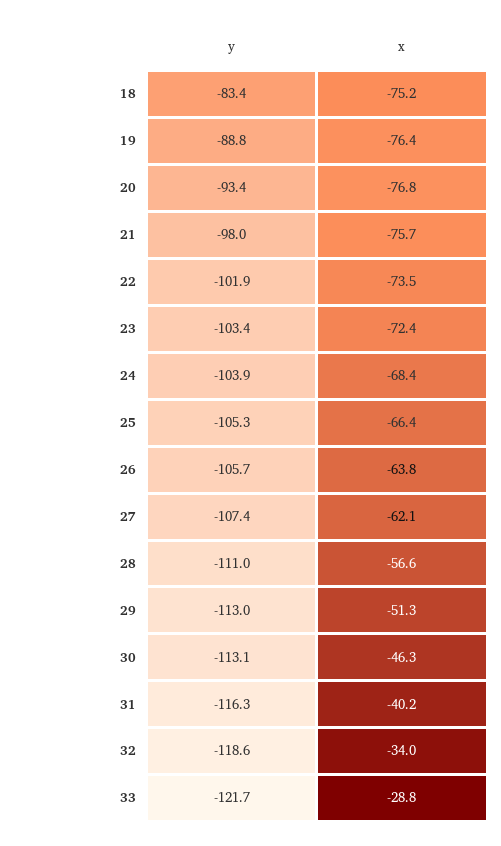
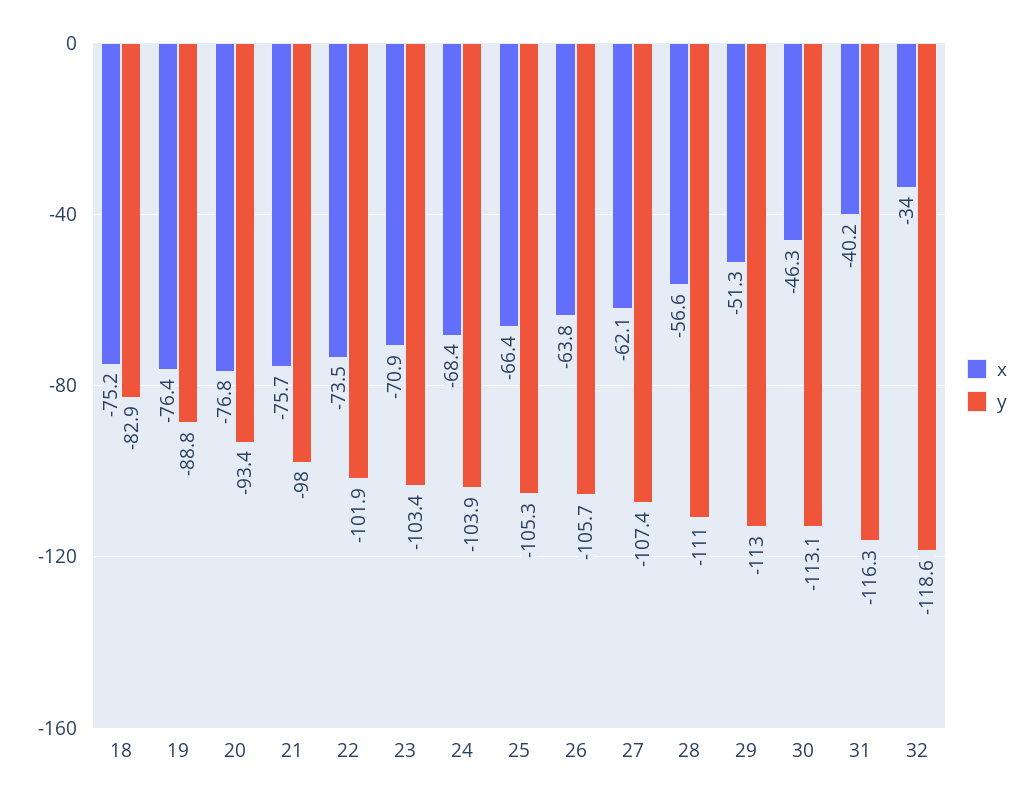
  {
    "y": {
-     "18": -83.4,
+     "18": -82.9,
      "19": -88.8,
      "20": -93.4,
      "21": -98,
      "22": -101.9,
      "23": -103.4,
      "24": -103.9,
      "25": -105.3,
      "26": -105.7,
      "27": -107.4,
      "28": -111,
      "29": -113,
      "30": -113.1,
      "31": -116.3,
-     "32": -118.6,
+     "32": -118.6
-     "33": -121.7
    },
    "x": {
      "18": -75.2,
      "19": -76.4,
      "20": -76.8,
      "21": -75.7,
      "22": -73.5,
-     "23": -72.4,
+     "23": -70.9,
      "24": -68.4,
      "25": -66.4,
      "26": -63.8,
      "27": -62.1,
      "28": -56.6,
      "29": -51.3,
      "30": -46.3,
      "31": -40.2,
-     "32": -34,
+     "32": -34
-     "33": -28.8
    }
  }

